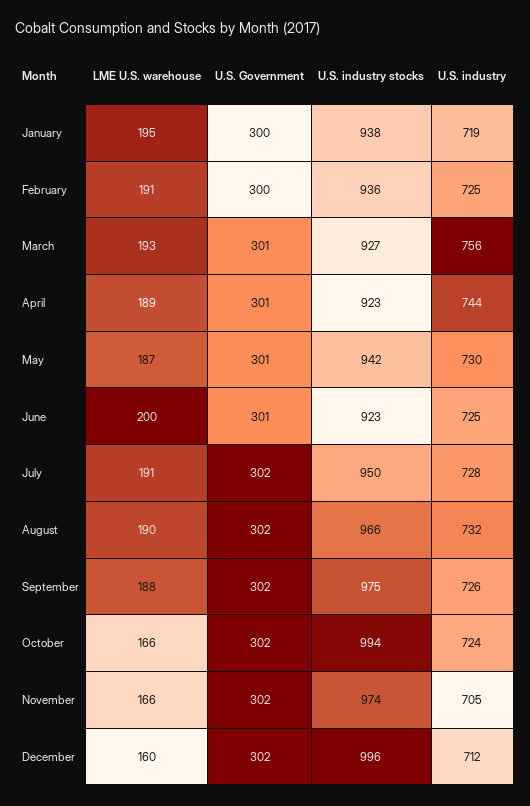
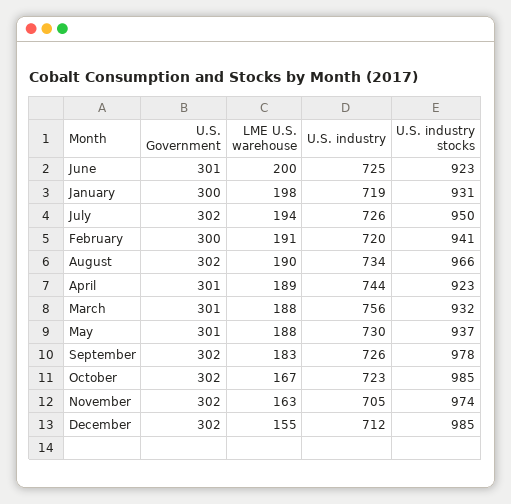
  {
    "LME U.S. warehouse": {
-     "January": 195,
+     "January": 198,
      "February": 191,
-     "March": 193,
+     "March": 188,
      "April": 189,
-     "May": 187,
+     "May": 188,
      "June": 200,
-     "July": 191,
+     "July": 194,
      "August": 190,
-     "September": 188,
+     "September": 183,
-     "October": 166,
+     "October": 167,
-     "November": 166,
+     "November": 163,
-     "December": 160
+     "December": 155
    },
    "U.S. Government": {
      "January": 300,
      "February": 300,
      "March": 301,
      "April": 301,
      "May": 301,
      "June": 301,
      "July": 302,
      "August": 302,
      "September": 302,
      "October": 302,
      "November": 302,
      "December": 302
    },
    "U.S. industry stocks": {
-     "January": 938,
+     "January": 931,
-     "February": 936,
+     "February": 941,
-     "March": 927,
+     "March": 932,
      "April": 923,
-     "May": 942,
+     "May": 937,
      "June": 923,
      "July": 950,
      "August": 966,
-     "September": 975,
+     "September": 978,
-     "October": 994,
+     "October": 985,
      "November": 974,
-     "December": 996
+     "December": 985
    },
    "U.S. industry": {
      "January": 719,
-     "February": 725,
+     "February": 720,
      "March": 756,
      "April": 744,
      "May": 730,
      "June": 725,
-     "July": 728,
+     "July": 726,
-     "August": 732,
+     "August": 734,
      "September": 726,
-     "October": 724,
+     "October": 723,
      "November": 705,
      "December": 712
    }
  }

